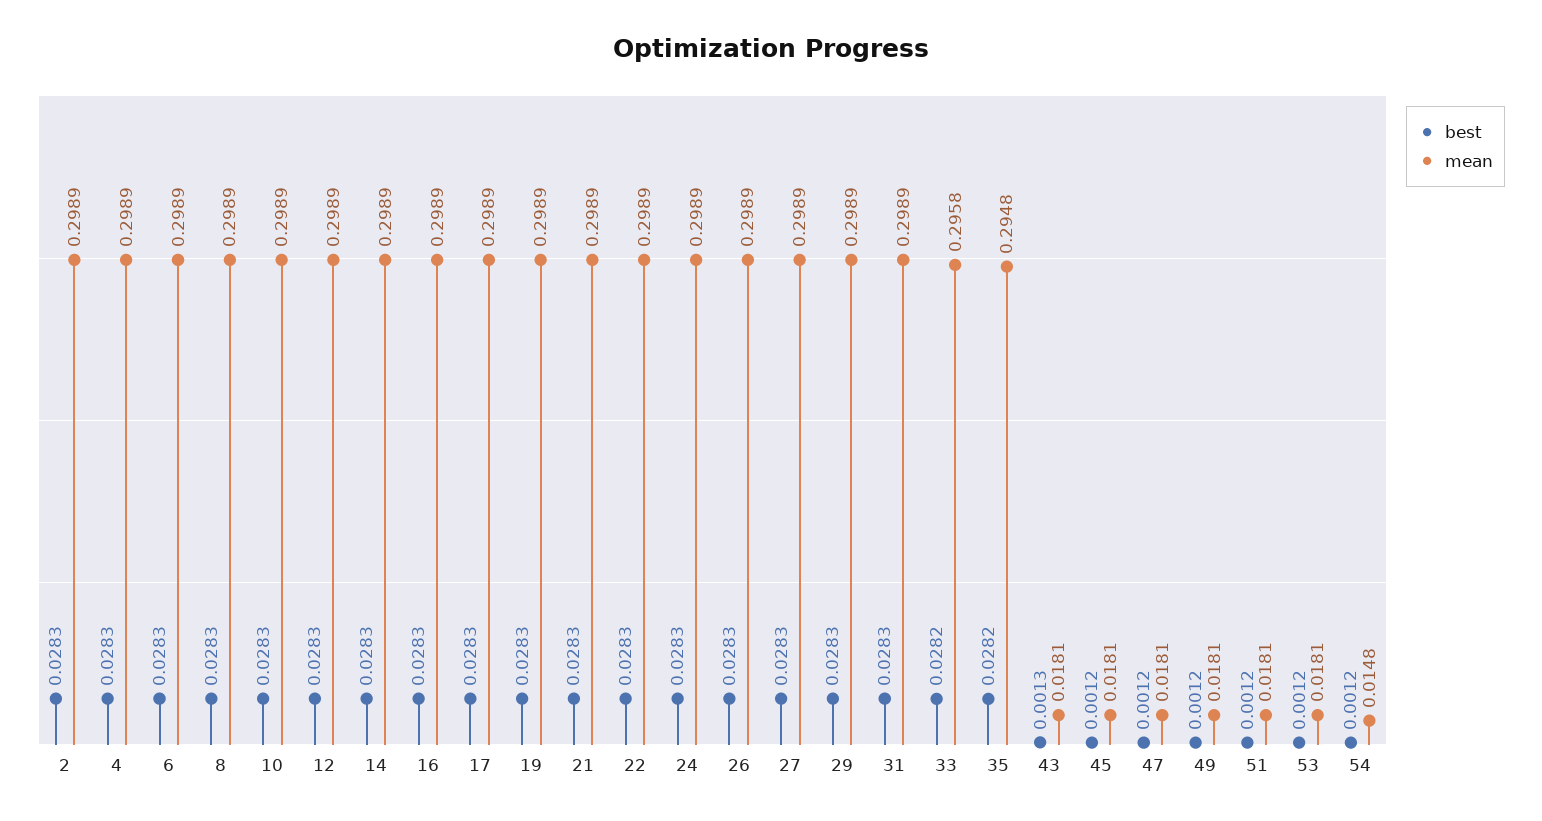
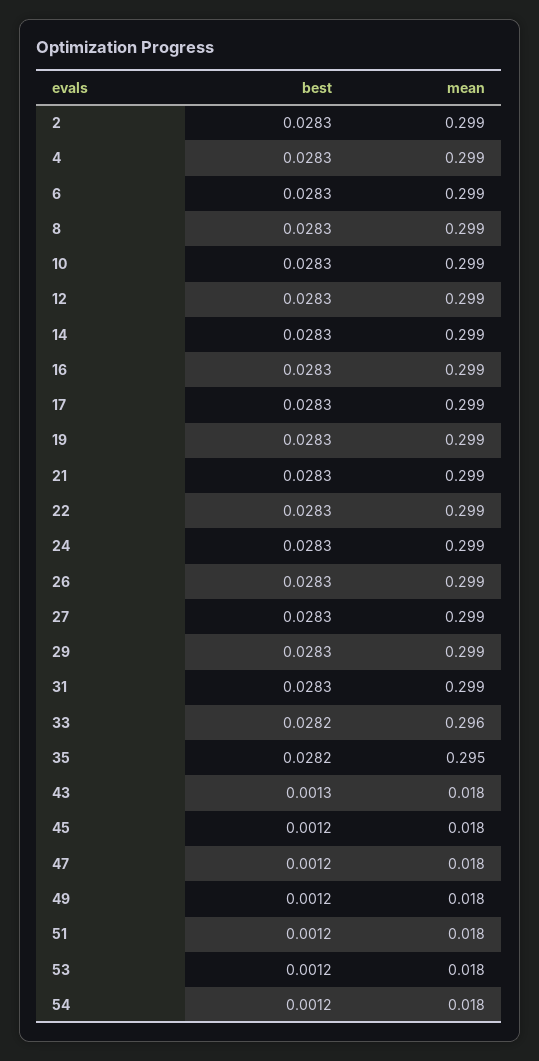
  {
    "best": {
      "2": 0.0283,
      "4": 0.0283,
      "6": 0.0283,
      "8": 0.0283,
      "10": 0.0283,
      "12": 0.0283,
      "14": 0.0283,
      "16": 0.0283,
      "17": 0.0283,
      "19": 0.0283,
      "21": 0.0283,
      "22": 0.0283,
      "24": 0.0283,
      "26": 0.0283,
      "27": 0.0283,
      "29": 0.0283,
      "31": 0.0283,
      "33": 0.0282,
      "35": 0.0282,
      "43": 0.0013,
      "45": 0.0012,
      "47": 0.0012,
      "49": 0.0012,
      "51": 0.0012,
      "53": 0.0012,
      "54": 0.0012
    },
    "mean": {
      "2": 0.2989,
      "4": 0.2989,
      "6": 0.2989,
      "8": 0.2989,
      "10": 0.2989,
      "12": 0.2989,
      "14": 0.2989,
      "16": 0.2989,
      "17": 0.2989,
      "19": 0.2989,
      "21": 0.2989,
      "22": 0.2989,
      "24": 0.2989,
      "26": 0.2989,
      "27": 0.2989,
      "29": 0.2989,
      "31": 0.2989,
      "33": 0.2958,
      "35": 0.2948,
      "43": 0.0181,
      "45": 0.0181,
      "47": 0.0181,
      "49": 0.0181,
      "51": 0.0181,
      "53": 0.0181,
-     "54": 0.0148
+     "54": 0.018
    }
  }

